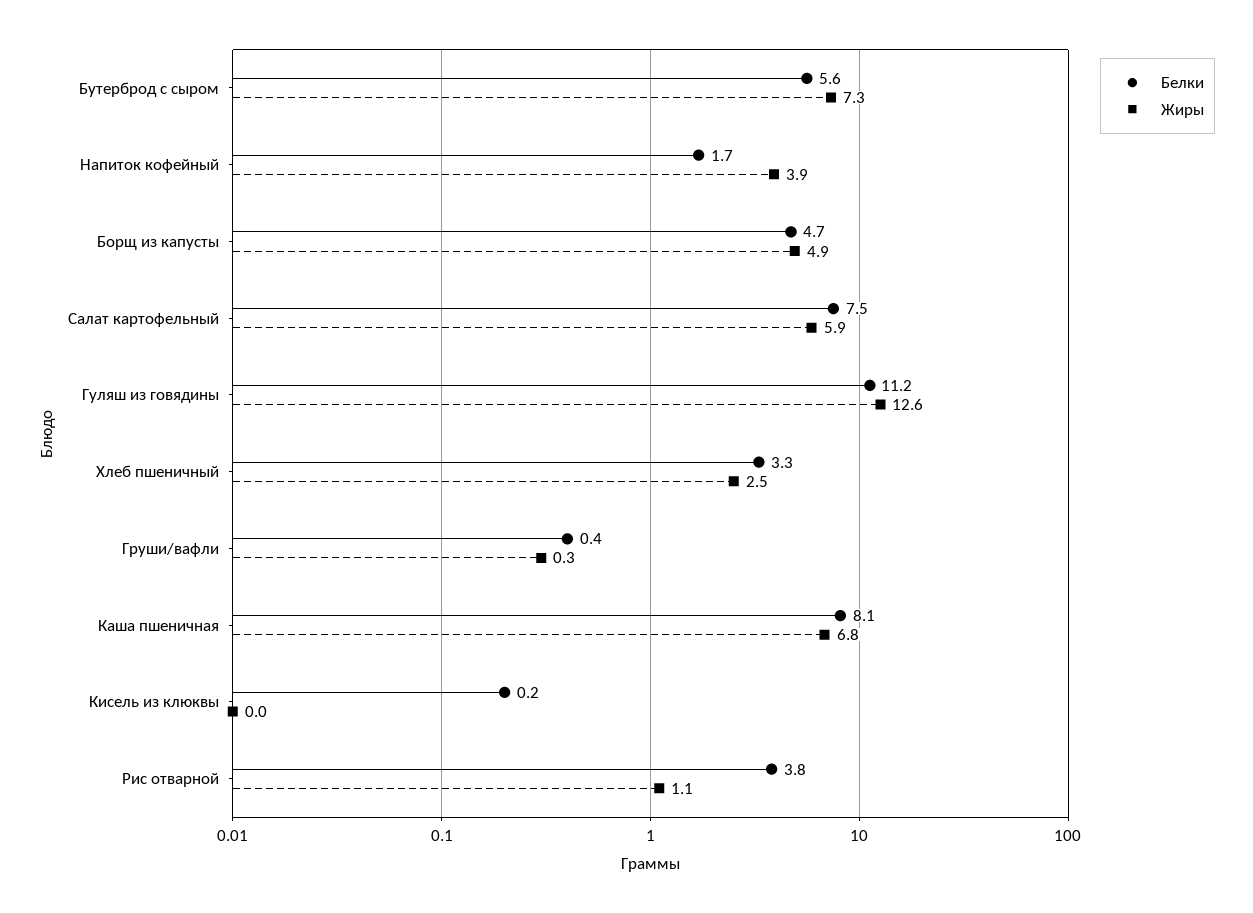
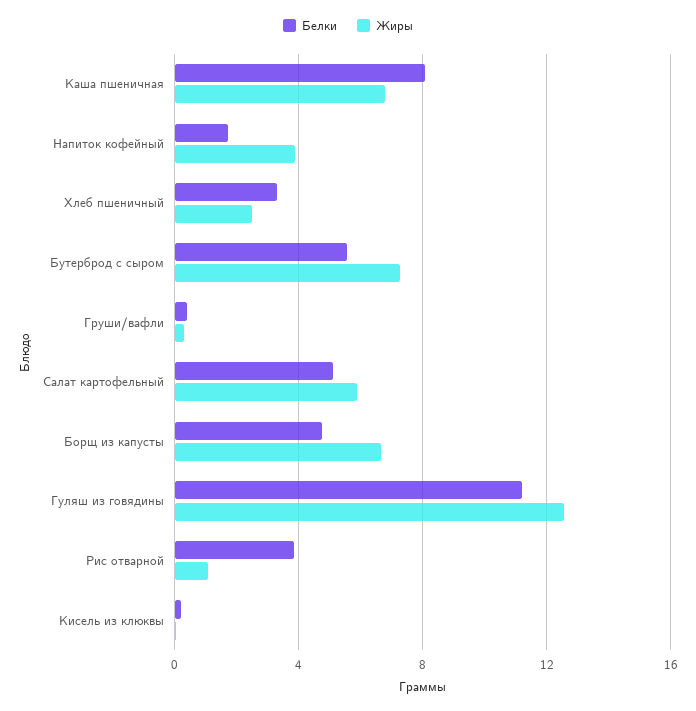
  {
    "Белки": {
      "Бутерброд с сыром": 5.6,
      "Напиток кофейный": 1.7,
      "Борщ из капусты": 4.7,
-     "Салат картофельный": 7.5,
+     "Салат картофельный": 5,
      "Гуляш из говядины": 11.2,
      "Хлеб пшеничный": 3.3,
      "Груши/вафли": 0.4,
      "Каша пшеничная": 8.1,
      "Кисель из клюквы": 0.2,
      "Рис отварной": 3.8
    },
    "Жиры": {
      "Бутерброд с сыром": 7.3,
      "Напиток кофейный": 3.9,
-     "Борщ из капусты": 4.9,
+     "Борщ из капусты": 6.5,
      "Салат картофельный": 5.9,
      "Гуляш из говядины": 12.6,
      "Хлеб пшеничный": 2.5,
      "Груши/вафли": 0.3,
      "Каша пшеничная": 6.8,
      "Кисель из клюквы": 0,
      "Рис отварной": 1.1
    }
  }

